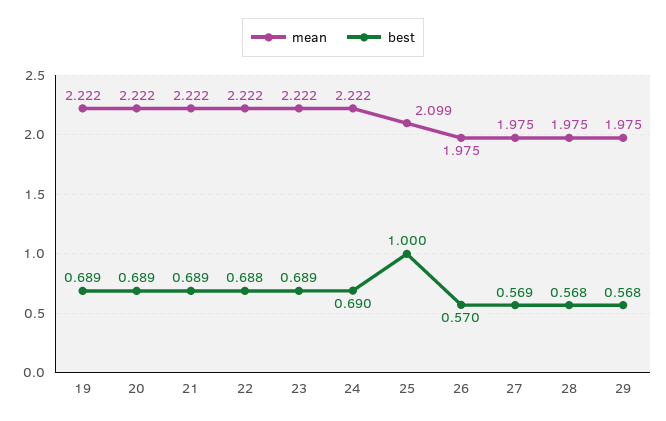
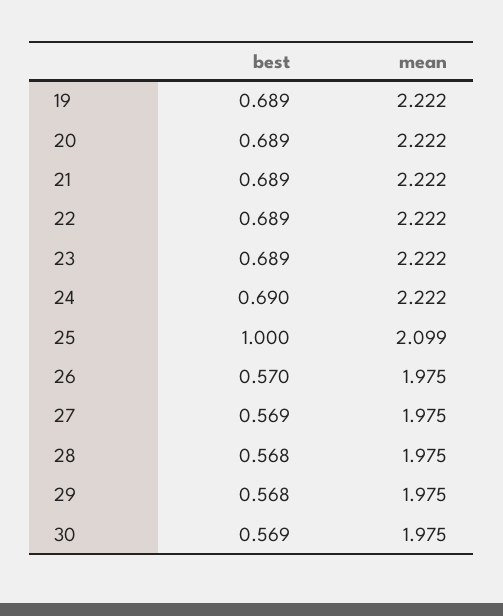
  {
    "mean": {
      "19": 2.222,
      "20": 2.222,
      "21": 2.222,
      "22": 2.222,
      "23": 2.222,
      "24": 2.222,
      "25": 2.099,
      "26": 1.975,
      "27": 1.975,
      "28": 1.975,
-     "29": 1.975
+     "29": 1.975,
+     "30": 1.975
    },
    "best": {
      "19": 0.689,
      "20": 0.689,
      "21": 0.689,
-     "22": 0.688,
+     "22": 0.689,
      "23": 0.689,
      "24": 0.69,
      "25": 1,
      "26": 0.57,
      "27": 0.569,
      "28": 0.568,
-     "29": 0.568
+     "29": 0.568,
+     "30": 0.569
    }
  }

